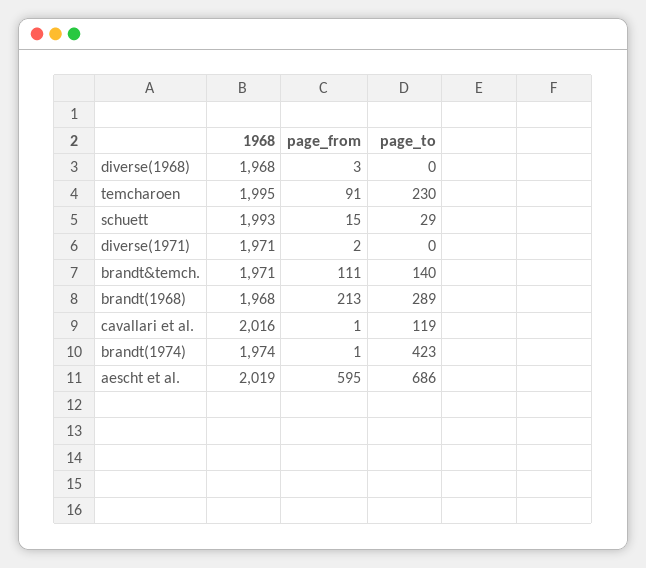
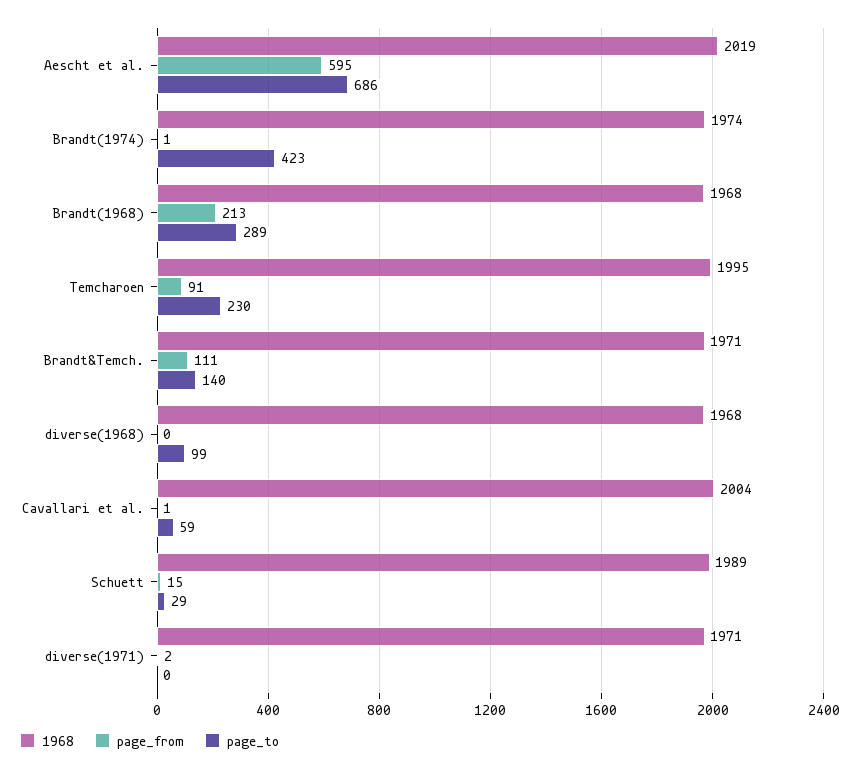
  {
    "1968": {
      "diverse(1968)": 1968,
      "temcharoen": 1995,
-     "schuett": 1993,
+     "schuett": 1989,
      "diverse(1971)": 1971,
      "brandt&temch.": 1971,
      "brandt(1968)": 1968,
-     "cavallari et al.": 2016,
+     "cavallari et al.": 2004,
      "brandt(1974)": 1974,
      "aescht et al.": 2019
    },
    "page_from": {
-     "diverse(1968)": 3,
+     "diverse(1968)": 0,
      "temcharoen": 91,
      "schuett": 15,
      "diverse(1971)": 2,
      "brandt&temch.": 111,
      "brandt(1968)": 213,
      "cavallari et al.": 1,
      "brandt(1974)": 1,
      "aescht et al.": 595
    },
    "page_to": {
-     "diverse(1968)": 0,
+     "diverse(1968)": 99,
      "temcharoen": 230,
      "schuett": 29,
      "diverse(1971)": 0,
      "brandt&temch.": 140,
      "brandt(1968)": 289,
-     "cavallari et al.": 119,
+     "cavallari et al.": 59,
      "brandt(1974)": 423,
      "aescht et al.": 686
    }
  }

